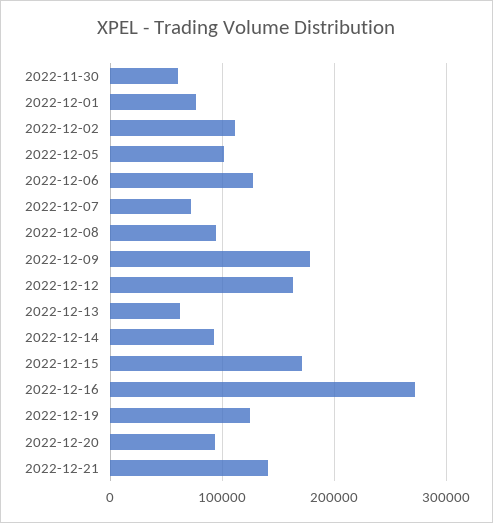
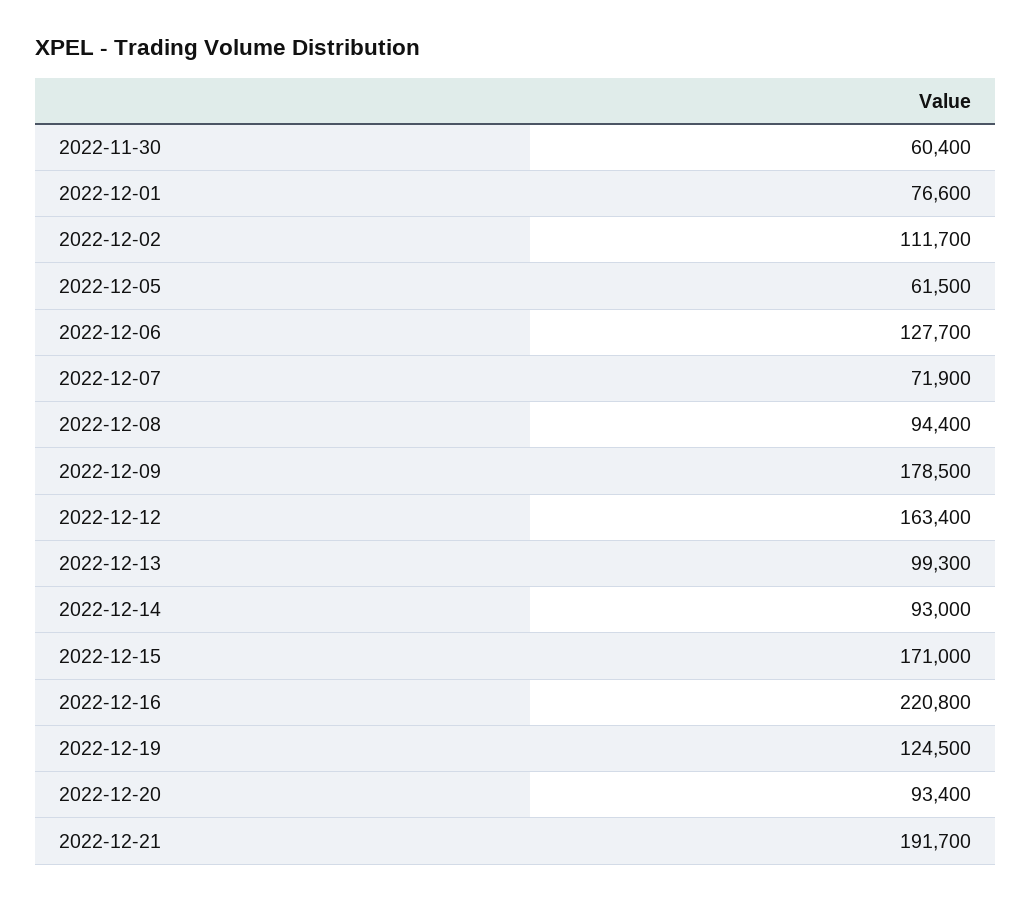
  {
    "2022-11-30": 60400,
    "2022-12-01": 76600,
    "2022-12-02": 111700,
-   "2022-12-05": 100000,
+   "2022-12-05": 61500,
    "2022-12-06": 127700,
    "2022-12-07": 71900,
    "2022-12-08": 94400,
    "2022-12-09": 178500,
    "2022-12-12": 163400,
-   "2022-12-13": 60000,
+   "2022-12-13": 99300,
    "2022-12-14": 93000,
    "2022-12-15": 171000,
-   "2022-12-16": 270000,
+   "2022-12-16": 220800,
    "2022-12-19": 124500,
    "2022-12-20": 93400,
-   "2022-12-21": 140000
+   "2022-12-21": 191700
  }

